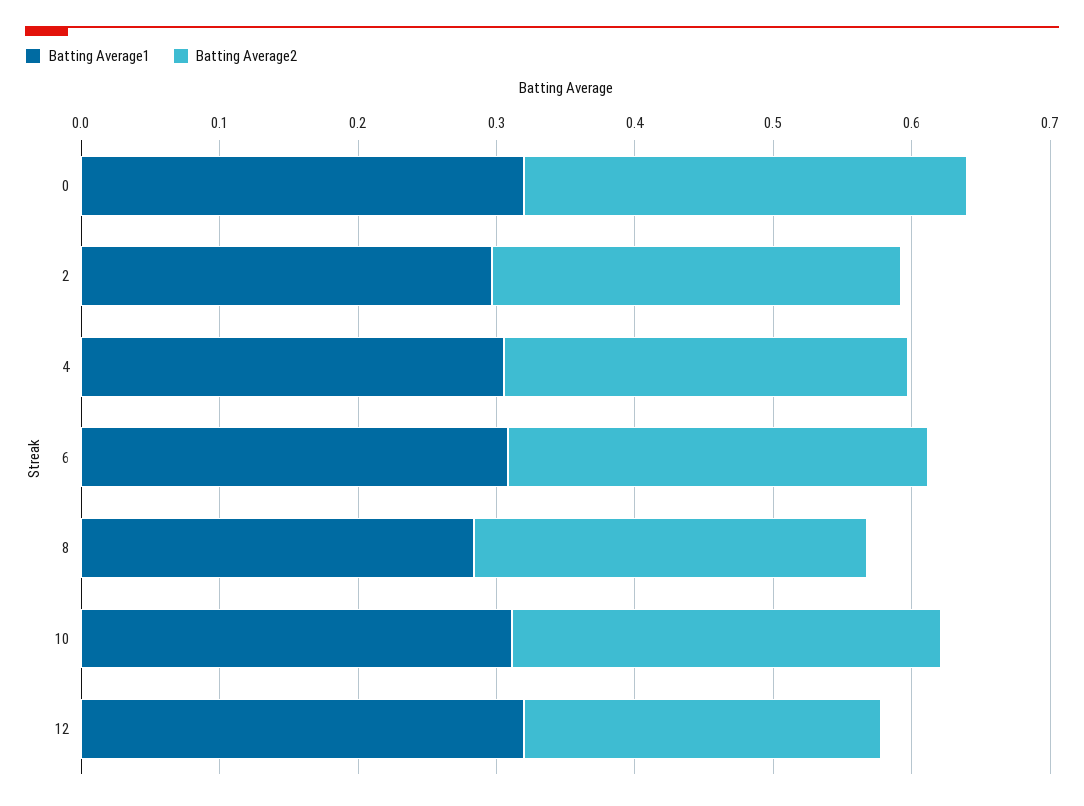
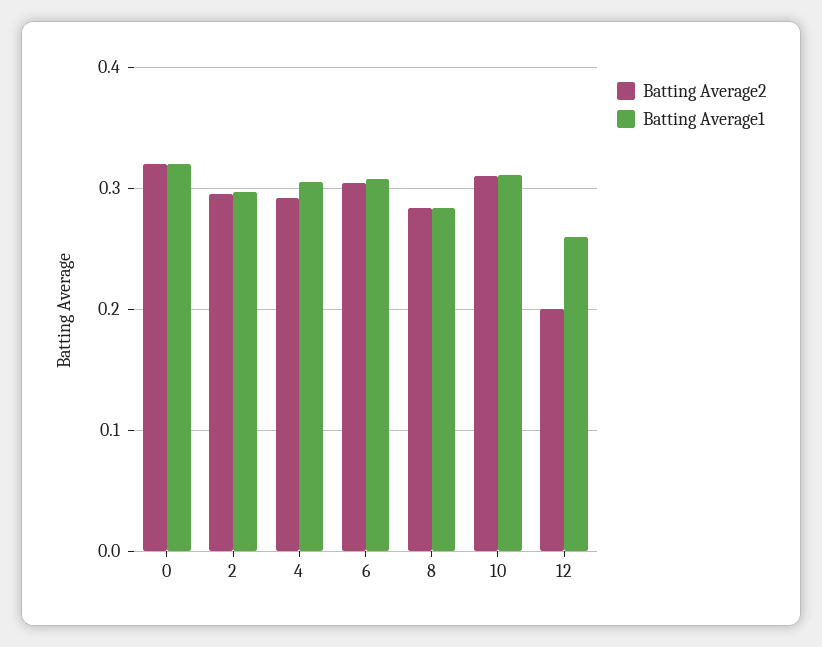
  {
    "Batting Average1": {
      "0": 0.32,
      "2": 0.3,
      "4": 0.31,
      "6": 0.31,
      "8": 0.28,
      "10": 0.31,
-     "12": 0.32
+     "12": 0.26
    },
    "Batting Average2": {
      "0": 0.32,
      "2": 0.3,
      "4": 0.29,
      "6": 0.3,
      "8": 0.28,
      "10": 0.31,
-     "12": 0.26
+     "12": 0.2
    }
  }

